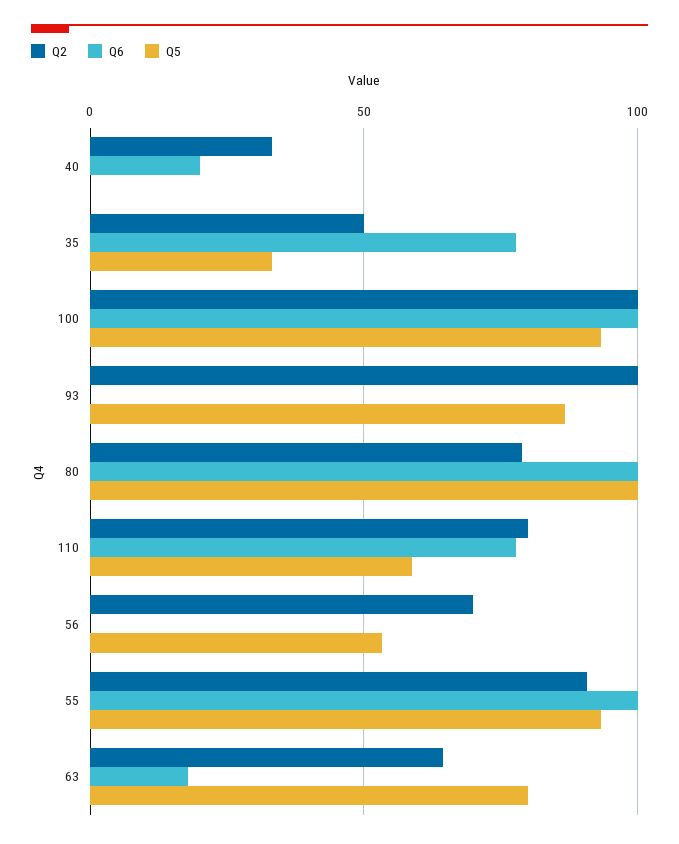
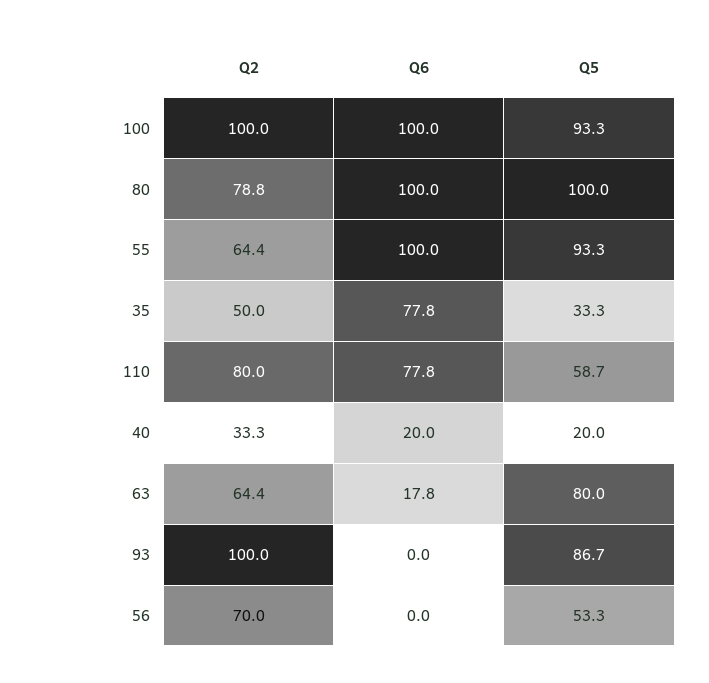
  {
    "Q2": {
      "40": 33.3,
      "35": 50,
      "100": 100,
      "93": 100,
      "80": 78.8,
      "110": 80,
      "56": 70,
-     "55": 90,
+     "55": 64.4,
      "63": 64.4
    },
    "Q6": {
      "40": 20,
      "35": 77.8,
      "100": 100,
      "93": 0,
      "80": 100,
      "110": 77.8,
      "56": 0,
      "55": 100,
      "63": 17.8
    },
    "Q5": {
-     "40": 0,
+     "40": 20,
      "35": 33.3,
      "100": 93.3,
      "93": 86.7,
      "80": 100,
      "110": 58.7,
      "56": 53.3,
      "55": 93.3,
      "63": 80
    }
  }

